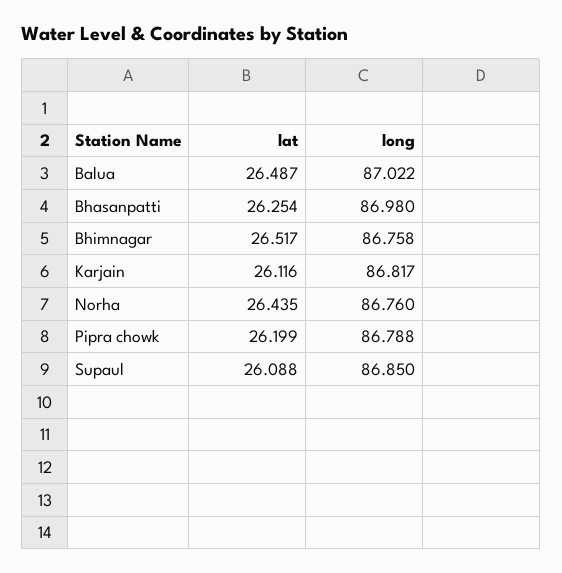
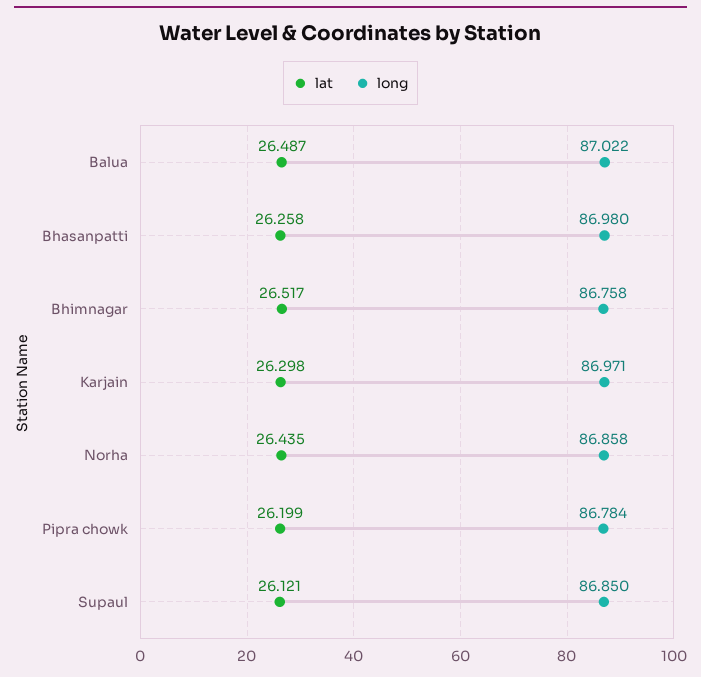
  {
    "lat": {
      "Balua": 26.487,
-     "Bhasanpatti": 26.254,
+     "Bhasanpatti": 26.258,
      "Bhimnagar": 26.517,
-     "Karjain": 26.116,
+     "Karjain": 26.298,
      "Norha": 26.435,
      "Pipra chowk": 26.199,
-     "Supaul": 26.088
+     "Supaul": 26.121
    },
    "long": {
      "Balua": 87.022,
      "Bhasanpatti": 86.98,
      "Bhimnagar": 86.758,
-     "Karjain": 86.817,
+     "Karjain": 86.971,
-     "Norha": 86.76,
+     "Norha": 86.858,
-     "Pipra chowk": 86.788,
+     "Pipra chowk": 86.784,
      "Supaul": 86.85
    }
  }

